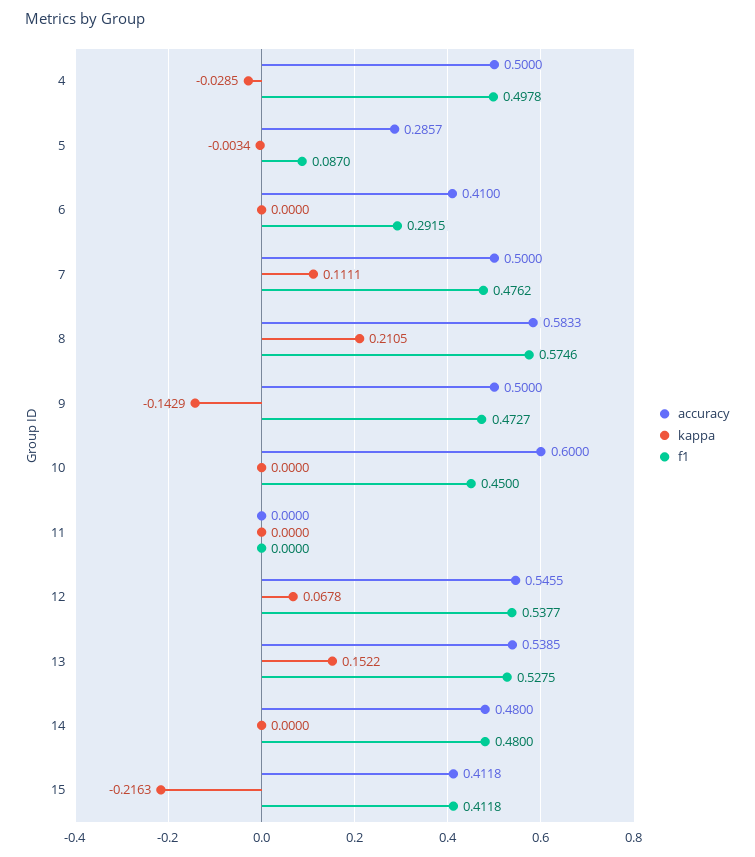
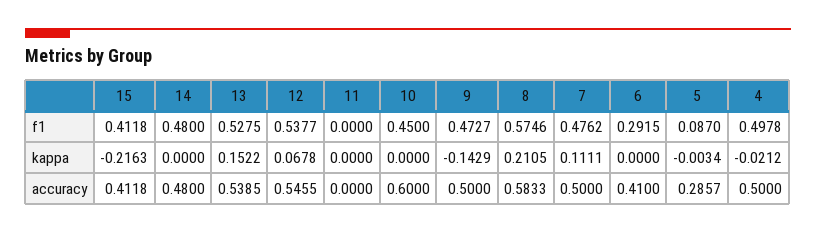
  {
    "accuracy": {
      "4": 0.5,
      "5": 0.2857,
      "6": 0.41,
      "7": 0.5,
      "8": 0.5833,
      "9": 0.5,
      "10": 0.6,
      "11": 0,
      "12": 0.5455,
      "13": 0.5385,
      "14": 0.48,
      "15": 0.4118
    },
    "kappa": {
-     "4": -0.0285,
+     "4": -0.0212,
      "5": -0.0034,
      "6": 0,
      "7": 0.1111,
      "8": 0.2105,
      "9": -0.1429,
      "10": 0,
      "11": 0,
      "12": 0.0678,
      "13": 0.1522,
      "14": 0,
      "15": -0.2163
    },
    "f1": {
      "4": 0.4978,
      "5": 0.087,
      "6": 0.2915,
      "7": 0.4762,
      "8": 0.5746,
      "9": 0.4727,
      "10": 0.45,
      "11": 0,
      "12": 0.5377,
      "13": 0.5275,
      "14": 0.48,
      "15": 0.4118
    }
  }

